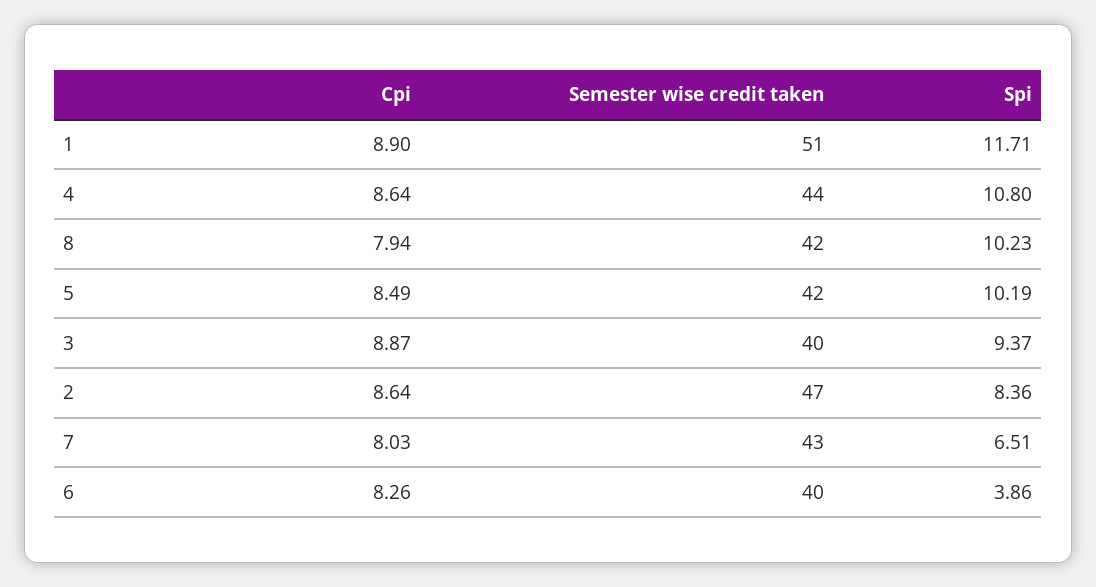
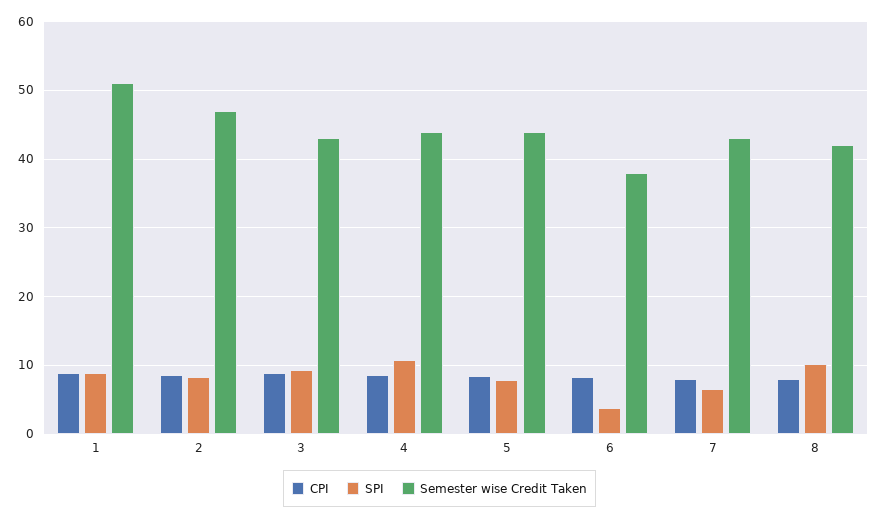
  {
    "Cpi": {
      "1": 8.9,
      "4": 8.64,
      "8": 7.94,
      "5": 8.49,
      "3": 8.87,
      "2": 8.64,
      "7": 8.03,
      "6": 8.26
    },
    "Semester wise credit taken": {
      "1": 51,
      "4": 44,
      "8": 42,
-     "5": 42,
+     "5": 44,
-     "3": 40,
+     "3": 43,
      "2": 47,
      "7": 43,
-     "6": 40
+     "6": 38
    },
    "Spi": {
-     "1": 11.71,
+     "1": 9,
      "4": 10.8,
      "8": 10.23,
-     "5": 10.19,
+     "5": 8,
      "3": 9.37,
      "2": 8.36,
      "7": 6.51,
      "6": 3.86
    }
  }

